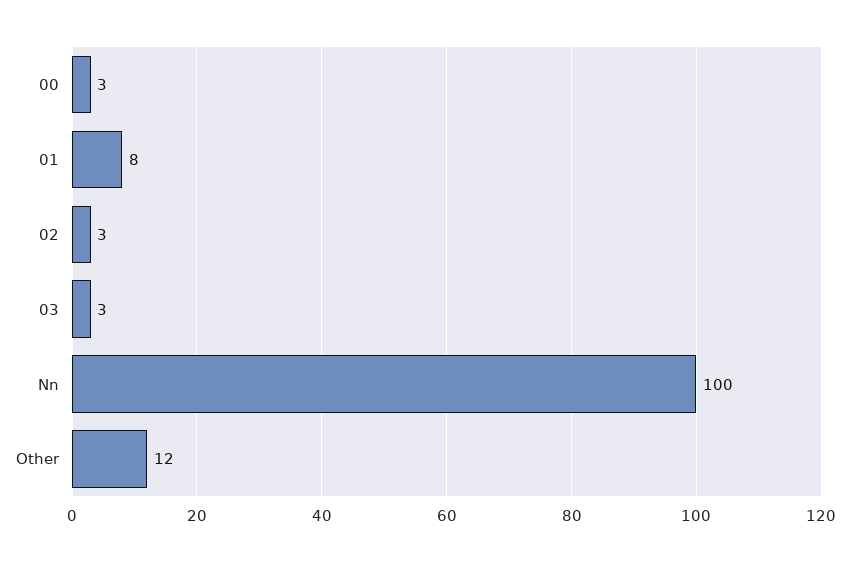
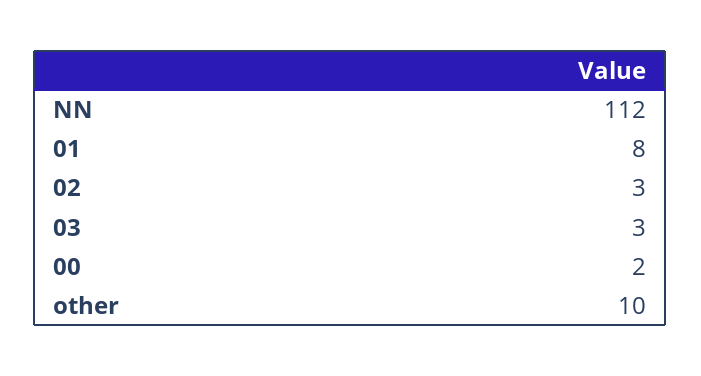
  {
-   "00": 3,
+   "00": 2,
    "01": 8,
    "02": 3,
    "03": 3,
-   "Nn": 100,
+   "Nn": 112,
-   "Other": 12
+   "Other": 10
  }

